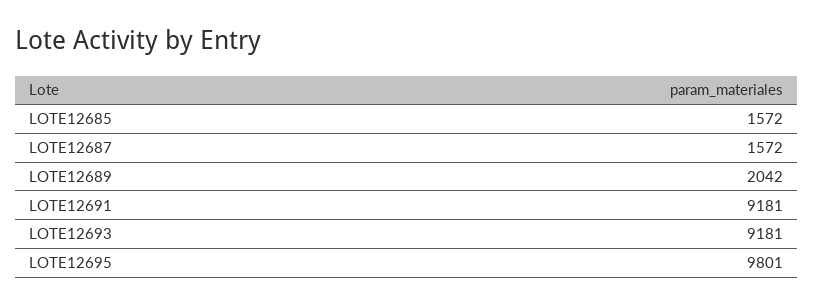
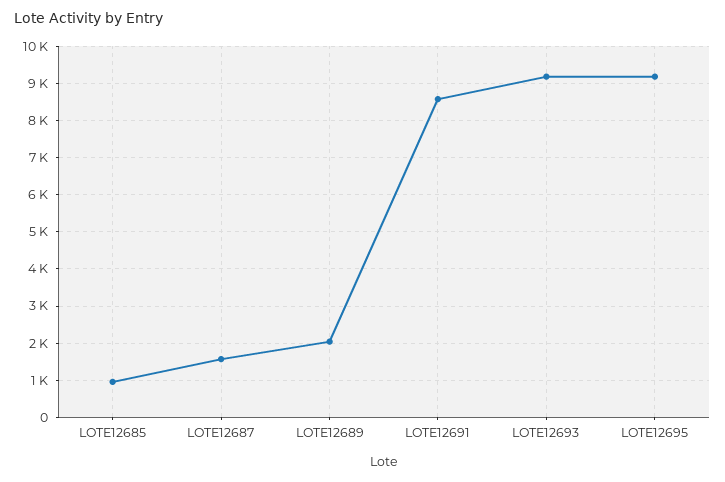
  {
-   "LOTE12685": 1572,
+   "LOTE12685": 1000,
    "LOTE12687": 1572,
    "LOTE12689": 2042,
-   "LOTE12691": 9181,
+   "LOTE12691": 8600,
    "LOTE12693": 9181,
-   "LOTE12695": 9801
+   "LOTE12695": 9200
  }

